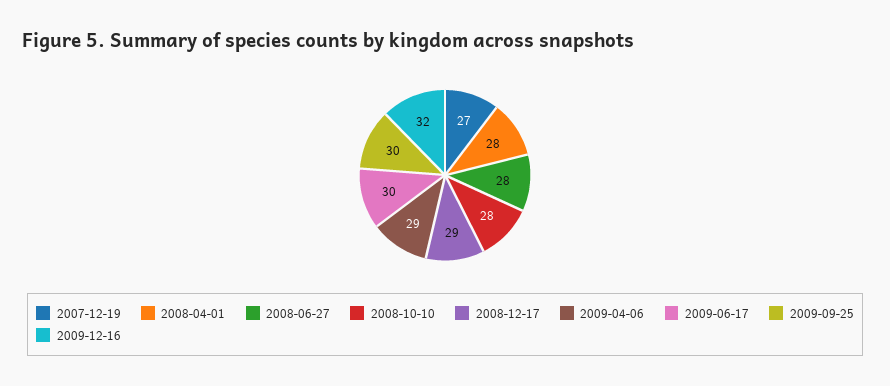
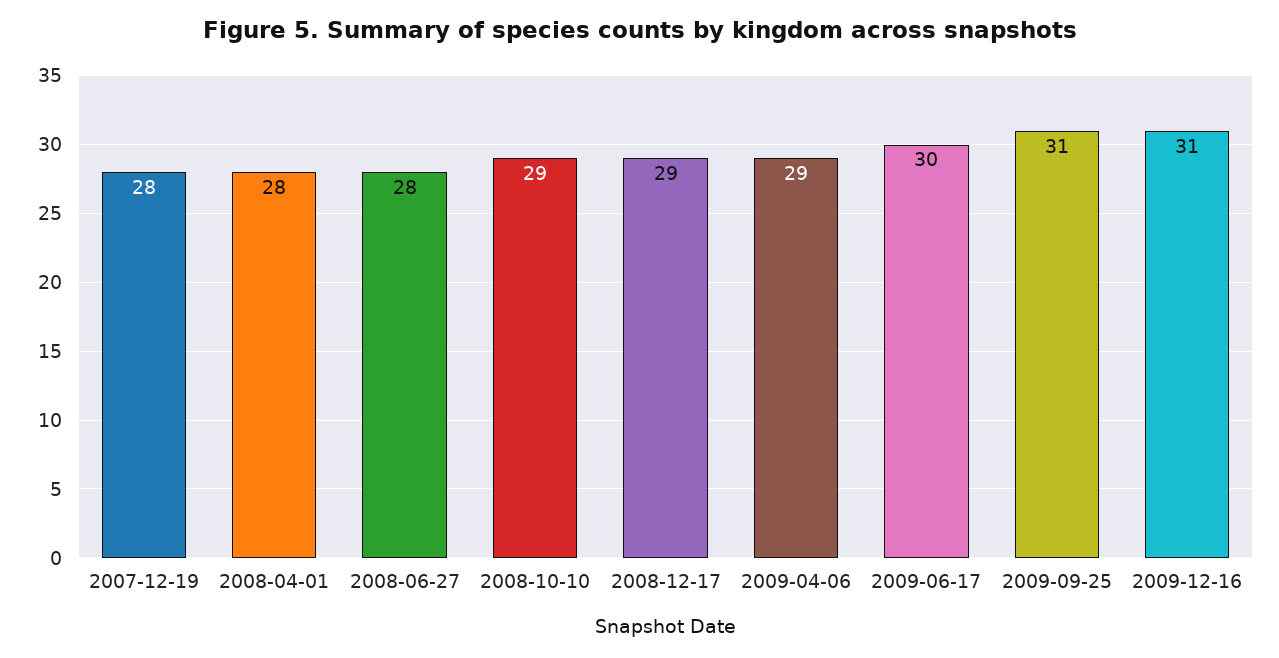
  {
-   "2007-12-19": 27,
+   "2007-12-19": 28,
    "2008-04-01": 28,
    "2008-06-27": 28,
-   "2008-10-10": 28,
+   "2008-10-10": 29,
    "2008-12-17": 29,
    "2009-04-06": 29,
    "2009-06-17": 30,
-   "2009-09-25": 30,
+   "2009-09-25": 31,
-   "2009-12-16": 32
+   "2009-12-16": 31
  }

